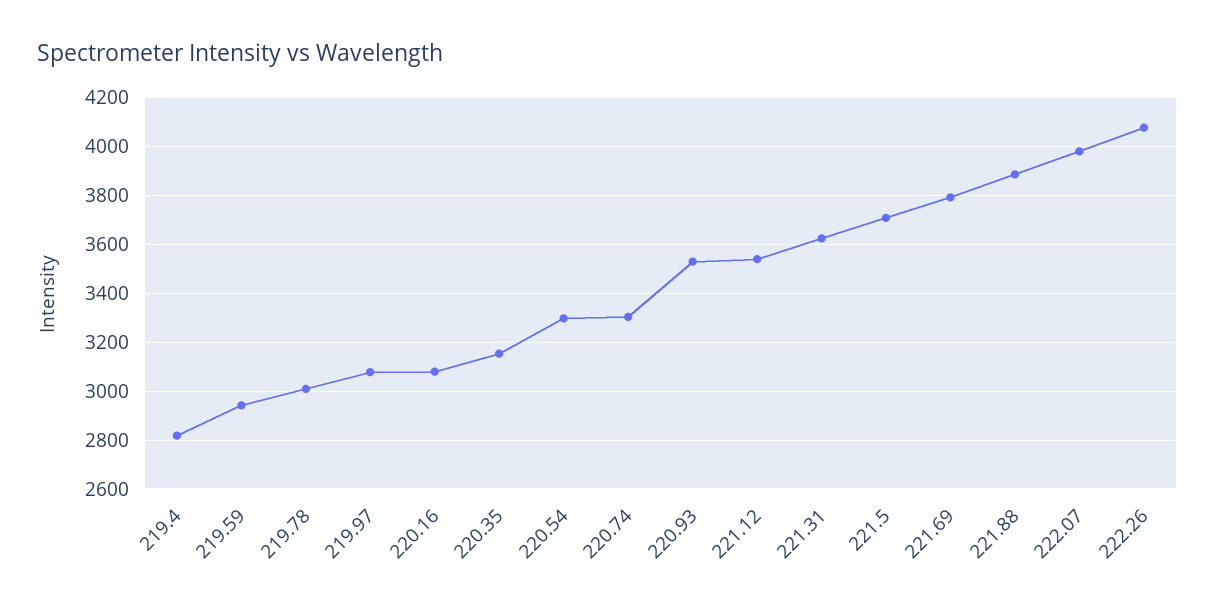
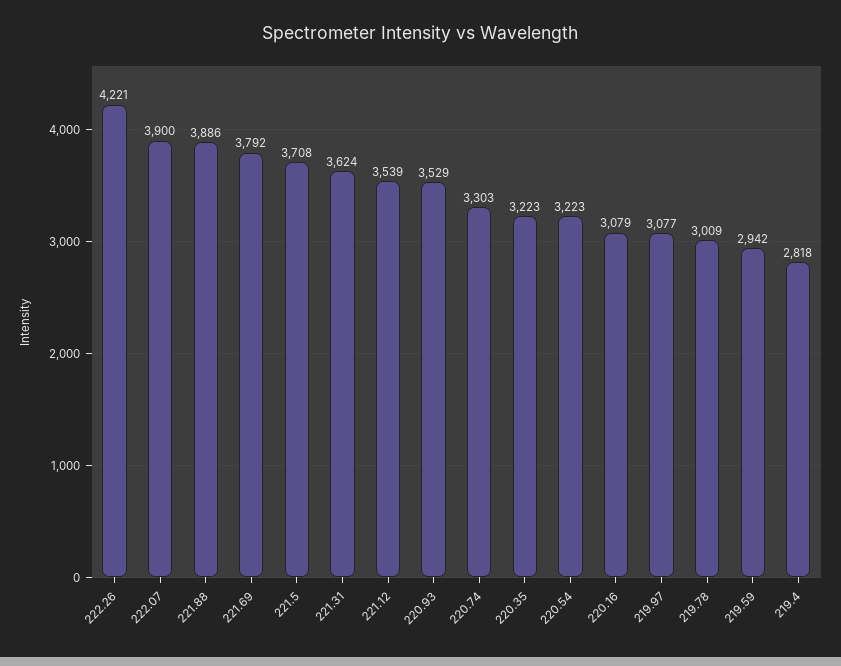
  {
    "219.4": 2818,
    "219.59": 2942,
    "219.78": 3009,
    "219.97": 3077,
    "220.16": 3079,
-   "220.35": 3150,
+   "220.35": 3223,
-   "220.54": 3300,
+   "220.54": 3223,
    "220.74": 3303,
    "220.93": 3529,
    "221.12": 3539,
    "221.31": 3624,
    "221.5": 3708,
    "221.69": 3792,
    "221.88": 3886,
-   "222.07": 3975,
+   "222.07": 3900,
-   "222.26": 4075
+   "222.26": 4221
  }

